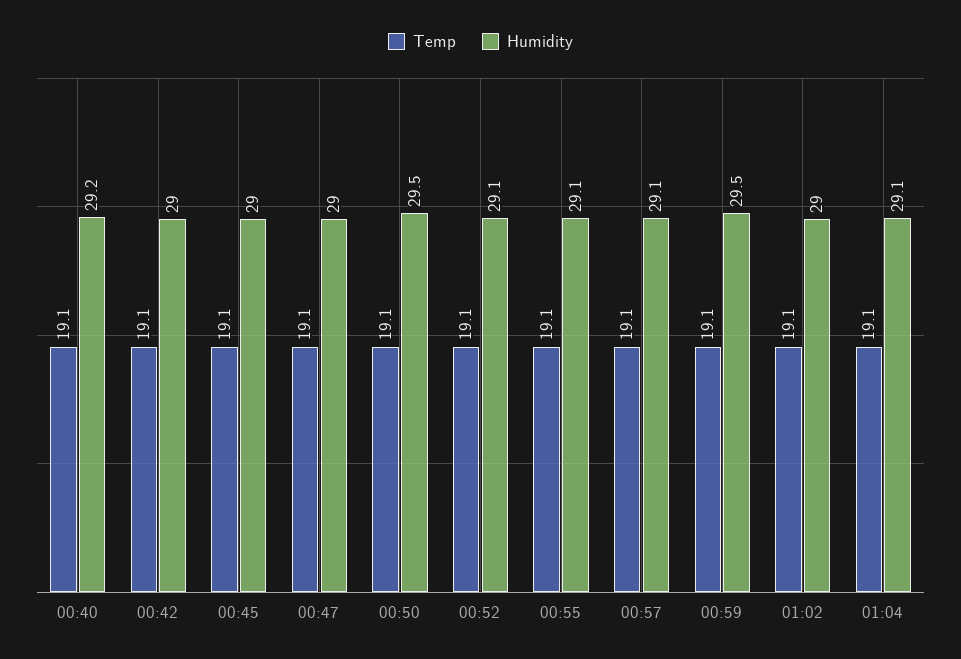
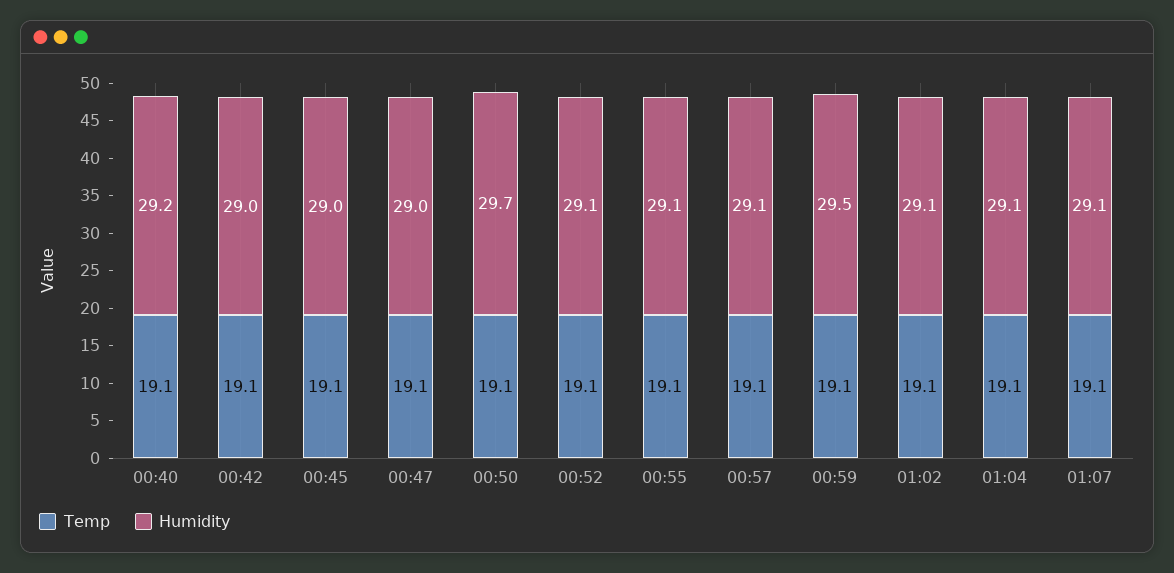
  {
    "Temp": {
      "00:40": 19.1,
      "00:42": 19.1,
      "00:45": 19.1,
      "00:47": 19.1,
      "00:50": 19.1,
      "00:52": 19.1,
      "00:55": 19.1,
      "00:57": 19.1,
      "00:59": 19.1,
      "01:02": 19.1,
-     "01:04": 19.1
+     "01:04": 19.1,
+     "01:07": 19.1
    },
    "Humidity": {
      "00:40": 29.2,
      "00:42": 29,
      "00:45": 29,
      "00:47": 29,
-     "00:50": 29.5,
+     "00:50": 29.7,
      "00:52": 29.1,
      "00:55": 29.1,
      "00:57": 29.1,
      "00:59": 29.5,
-     "01:02": 29,
+     "01:02": 29.1,
-     "01:04": 29.1
+     "01:04": 29.1,
+     "01:07": 29.1
    }
  }

